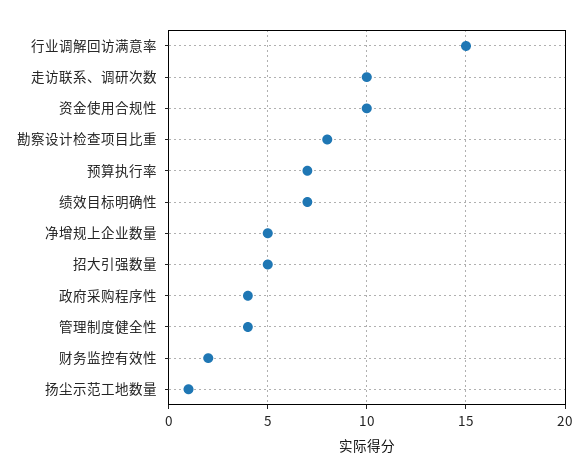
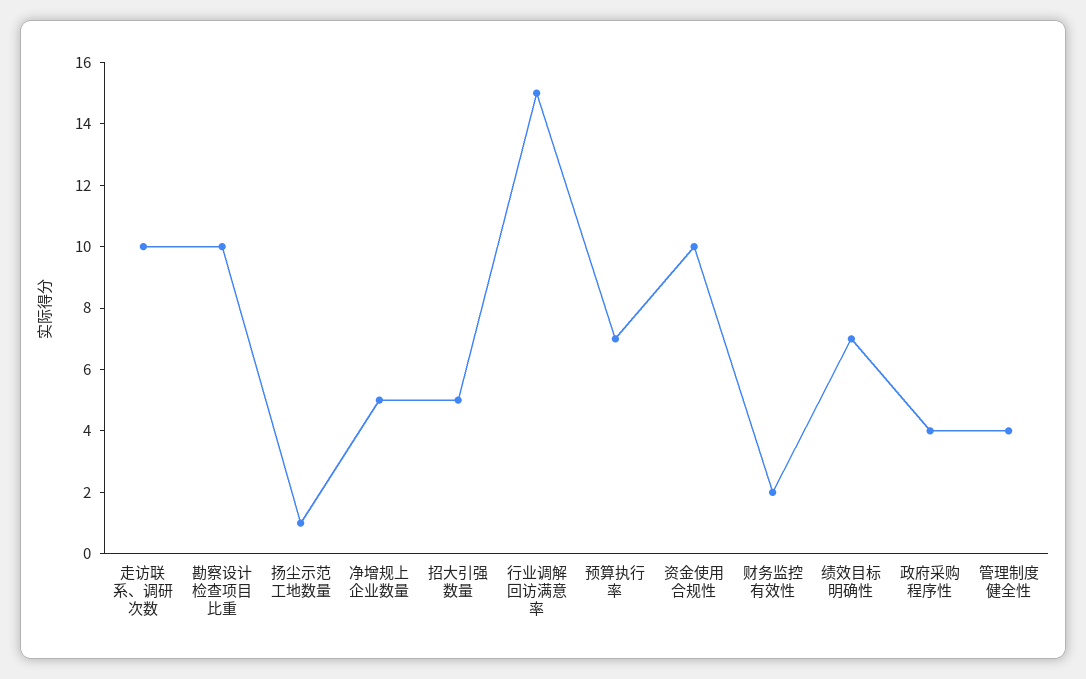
  {
    "行业调解回访满意率": 15,
    "走访联系、调研次数": 10,
    "资金使用合规性": 10,
-   "勘察设计检查项目比重": 8,
+   "勘察设计检查项目比重": 10,
    "预算执行率": 7,
    "绩效目标明确性": 7,
    "净增规上企业数量": 5,
    "招大引强数量": 5,
    "政府采购程序性": 4,
    "管理制度健全性": 4,
    "财务监控有效性": 2,
    "扬尘示范工地数量": 1
  }

